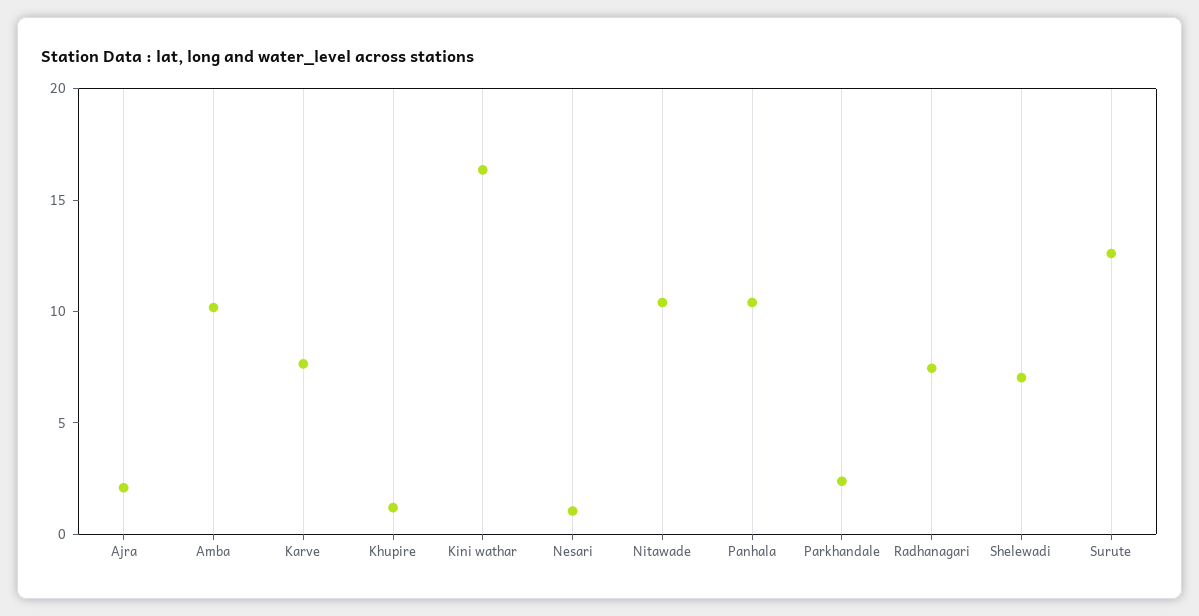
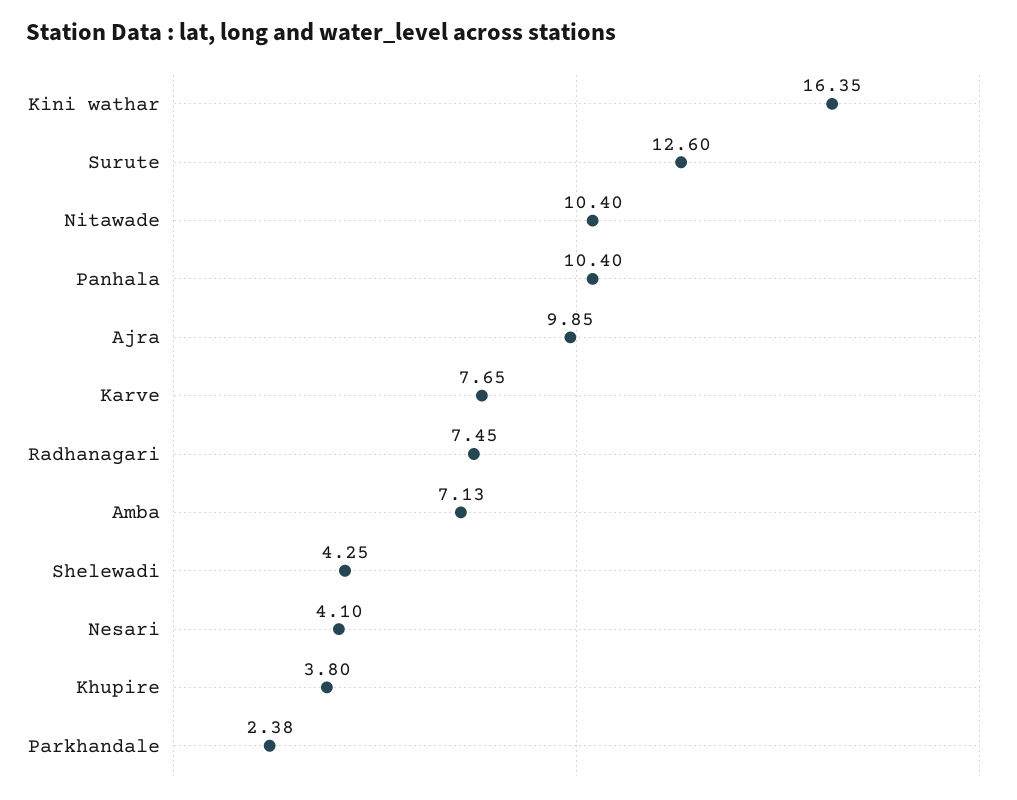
  {
-   "Ajra": 2,
+   "Ajra": 9.85,
-   "Amba": 10,
+   "Amba": 7.13,
    "Karve": 7.65,
-   "Khupire": 1,
+   "Khupire": 3.8,
    "Kini wathar": 16.35,
-   "Nesari": 1,
+   "Nesari": 4.1,
    "Nitawade": 10.4,
    "Panhala": 10.4,
    "Parkhandale": 2.38,
    "Radhanagari": 7.45,
-   "Shelewadi": 7,
+   "Shelewadi": 4.25,
    "Surute": 12.6
  }

